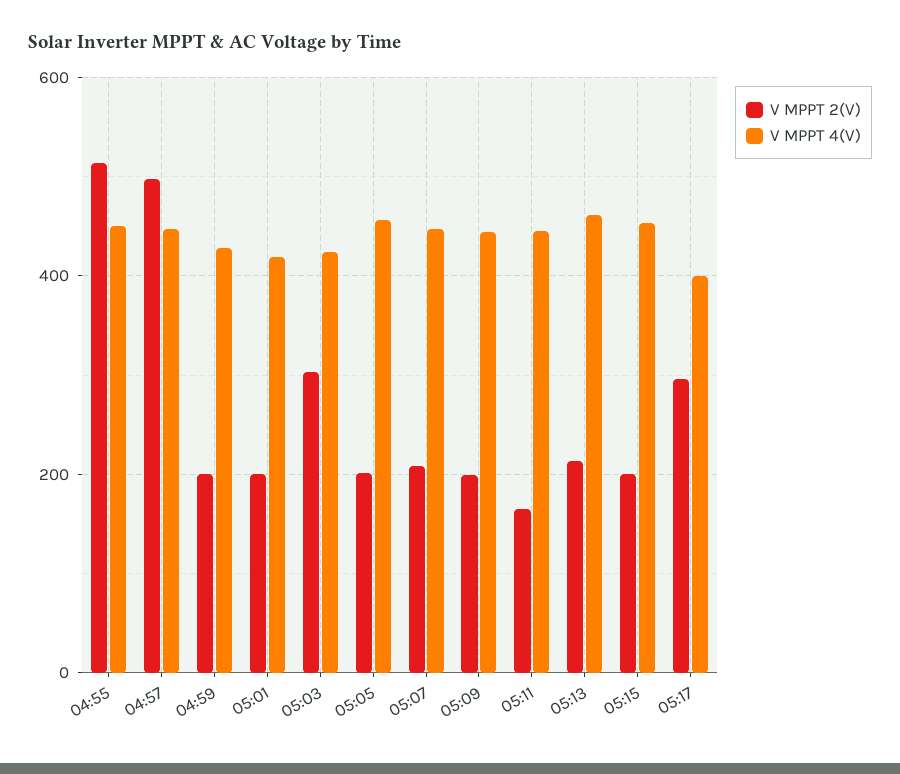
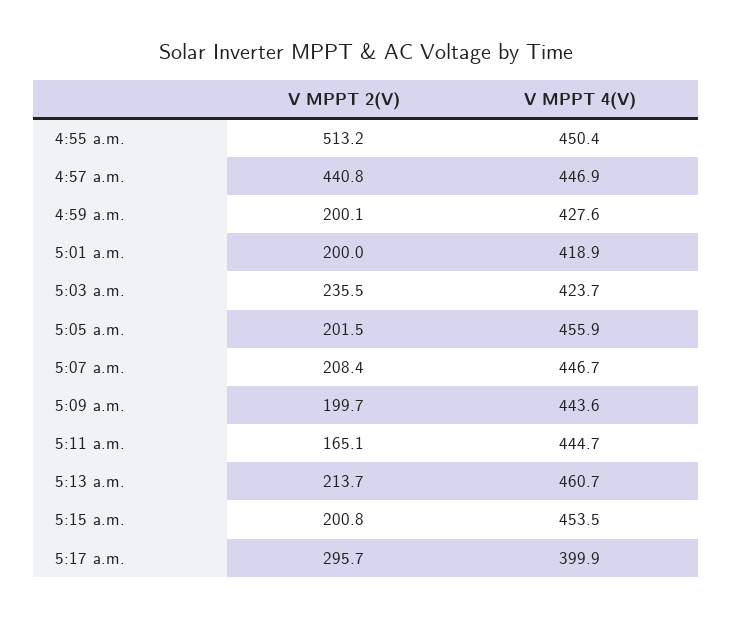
  {
    "V MPPT 2(V)": {
      "04:55": 513.2,
-     "04:57": 500,
+     "04:57": 440.8,
      "04:59": 200.1,
      "05:01": 200,
-     "05:03": 300,
+     "05:03": 235.5,
      "05:05": 201.5,
      "05:07": 208.4,
      "05:09": 199.7,
      "05:11": 165.1,
      "05:13": 213.7,
      "05:15": 200.8,
      "05:17": 295.7
    },
    "V MPPT 4(V)": {
      "04:55": 450.4,
      "04:57": 446.9,
      "04:59": 427.6,
      "05:01": 418.9,
      "05:03": 423.7,
      "05:05": 455.9,
      "05:07": 446.7,
      "05:09": 443.6,
      "05:11": 444.7,
      "05:13": 460.7,
      "05:15": 453.5,
      "05:17": 399.9
    }
  }

